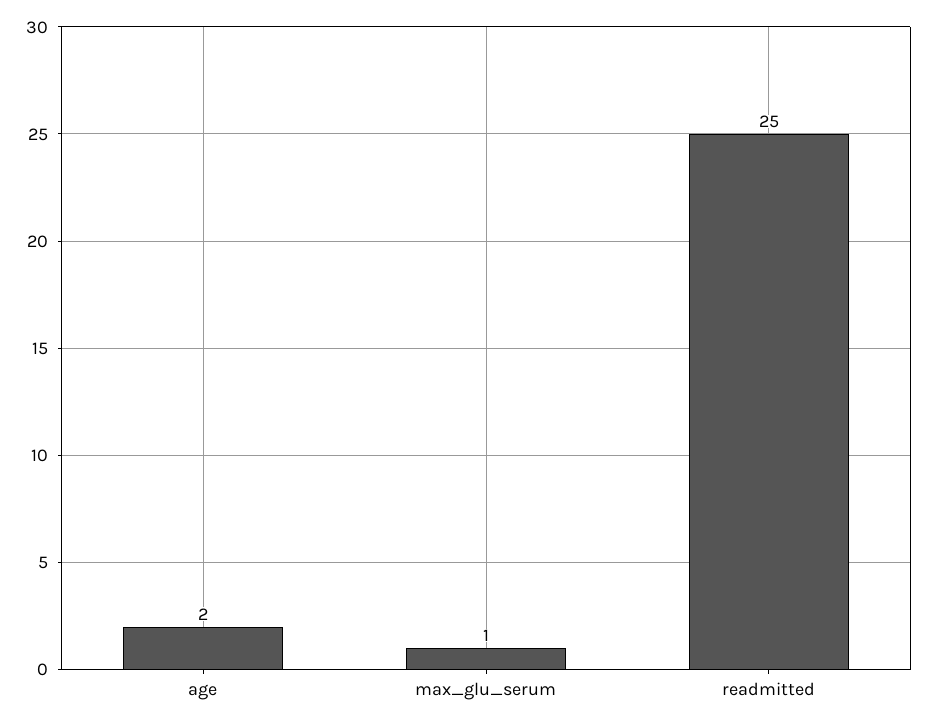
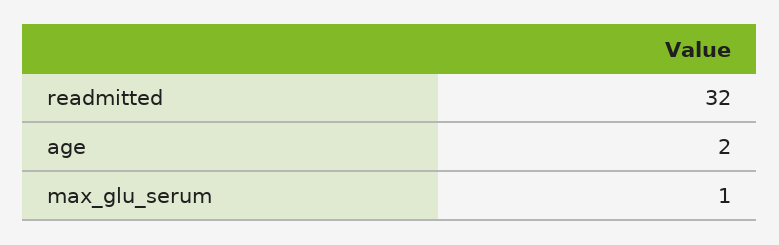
  {
    "age": 2,
    "max_glu_serum": 1,
-   "readmitted": 25
+   "readmitted": 32
  }

